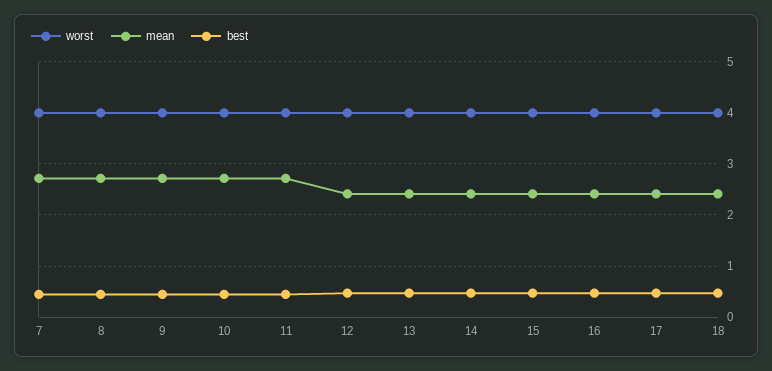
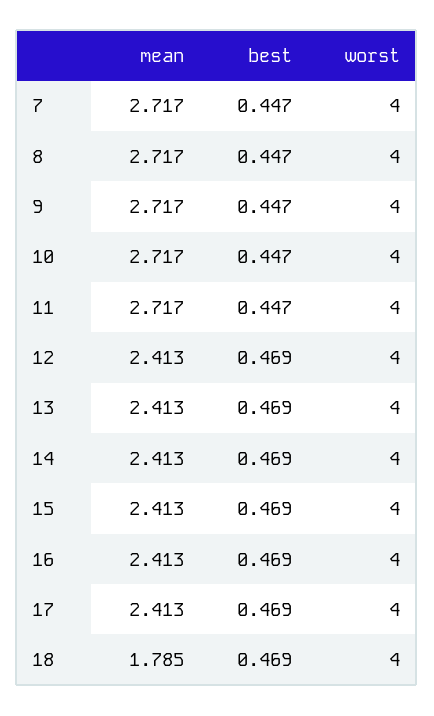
  {
    "worst": {
      "7": 4,
      "8": 4,
      "9": 4,
      "10": 4,
      "11": 4,
      "12": 4,
      "13": 4,
      "14": 4,
      "15": 4,
      "16": 4,
      "17": 4,
      "18": 4
    },
    "mean": {
      "7": 2.717,
      "8": 2.717,
      "9": 2.717,
      "10": 2.717,
      "11": 2.717,
      "12": 2.413,
      "13": 2.413,
      "14": 2.413,
      "15": 2.413,
      "16": 2.413,
      "17": 2.413,
-     "18": 2.4
+     "18": 1.785
    },
    "best": {
      "7": 0.447,
      "8": 0.447,
      "9": 0.447,
      "10": 0.447,
      "11": 0.447,
      "12": 0.469,
      "13": 0.469,
      "14": 0.469,
      "15": 0.469,
      "16": 0.469,
      "17": 0.469,
      "18": 0.469
    }
  }

